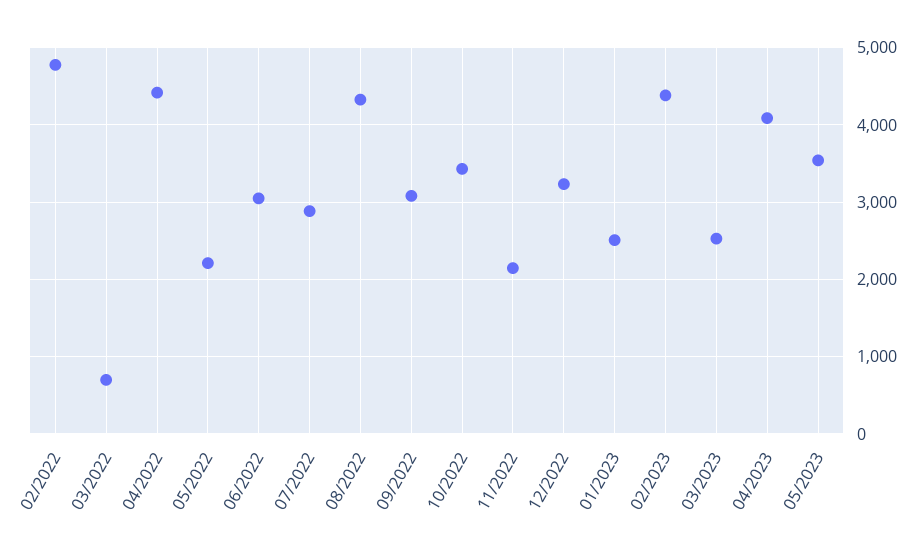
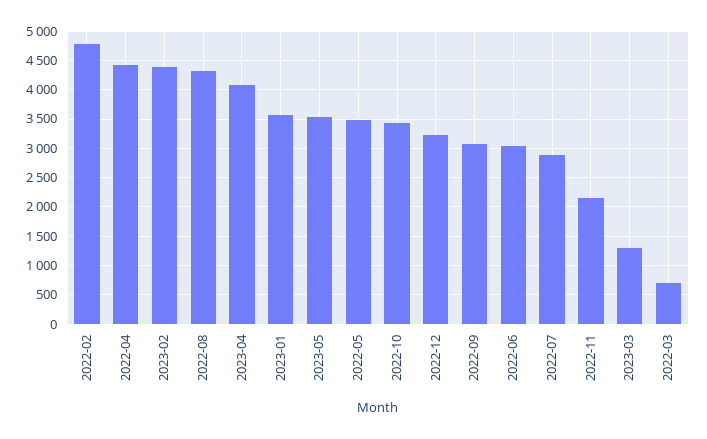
  {
    "02/2022": 4800,
    "03/2022": 700,
    "04/2022": 4400,
-   "05/2022": 2200,
+   "05/2022": 3500,
    "06/2022": 3000,
    "07/2022": 2900,
    "08/2022": 4300,
    "09/2022": 3100,
    "10/2022": 3400,
    "11/2022": 2100,
    "12/2022": 3200,
-   "01/2023": 2500,
+   "01/2023": 3500,
    "02/2023": 4400,
-   "03/2023": 2500,
+   "03/2023": 1250,
    "04/2023": 4100,
    "05/2023": 3500
  }

